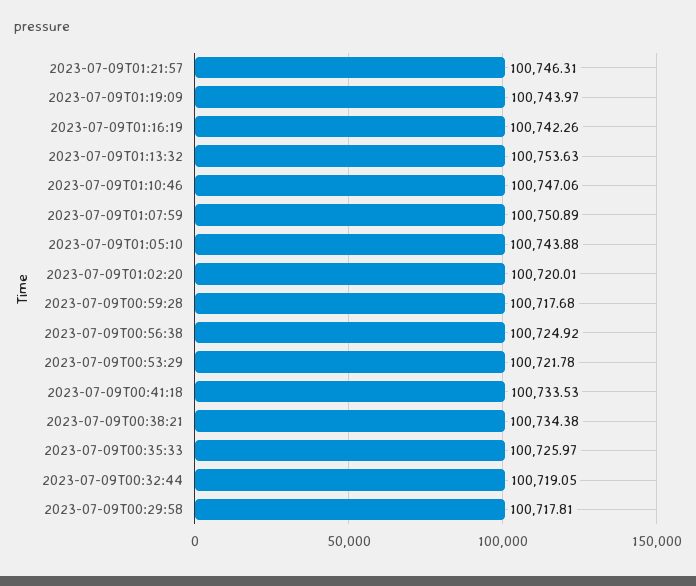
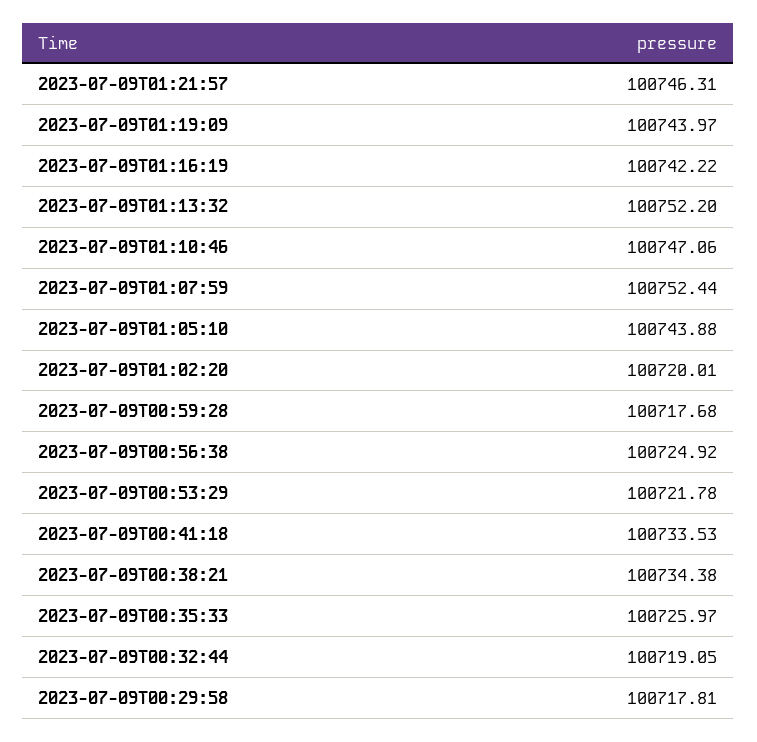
  {
    "2023-07-09T01:21:57": 100746.31,
    "2023-07-09T01:19:09": 100743.97,
-   "2023-07-09T01:16:19": 100742.26,
+   "2023-07-09T01:16:19": 100742.22,
-   "2023-07-09T01:13:32": 100753.63,
+   "2023-07-09T01:13:32": 100752.2,
    "2023-07-09T01:10:46": 100747.06,
-   "2023-07-09T01:07:59": 100750.89,
+   "2023-07-09T01:07:59": 100752.44,
    "2023-07-09T01:05:10": 100743.88,
    "2023-07-09T01:02:20": 100720.01,
    "2023-07-09T00:59:28": 100717.68,
    "2023-07-09T00:56:38": 100724.92,
    "2023-07-09T00:53:29": 100721.78,
    "2023-07-09T00:41:18": 100733.53,
    "2023-07-09T00:38:21": 100734.38,
    "2023-07-09T00:35:33": 100725.97,
    "2023-07-09T00:32:44": 100719.05,
    "2023-07-09T00:29:58": 100717.81
  }

